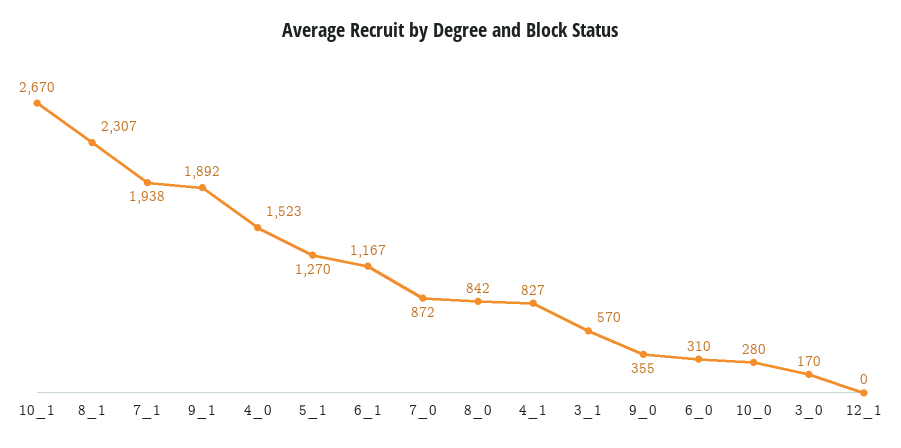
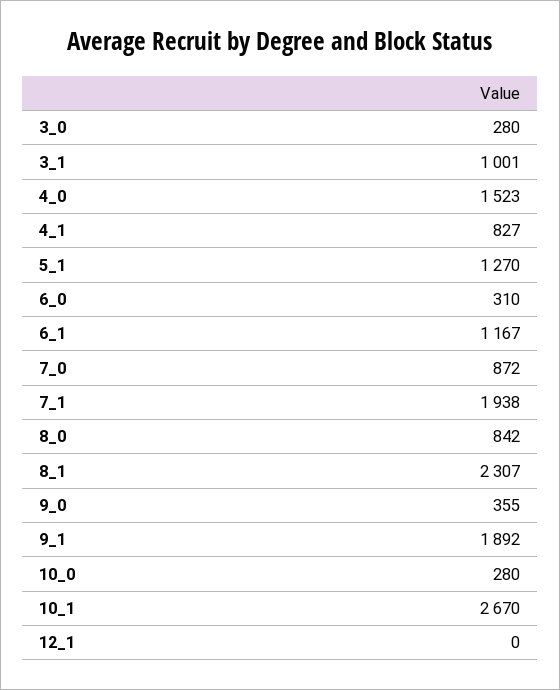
  {
    "10_1": 2670,
    "8_1": 2307,
    "7_1": 1938,
    "9_1": 1892,
    "4_0": 1523,
    "5_1": 1270,
    "6_1": 1167,
    "7_0": 872,
    "8_0": 842,
    "4_1": 827,
-   "3_1": 570,
+   "3_1": 1001,
    "9_0": 355,
    "6_0": 310,
    "10_0": 280,
-   "3_0": 170,
+   "3_0": 280,
    "12_1": 0
  }

